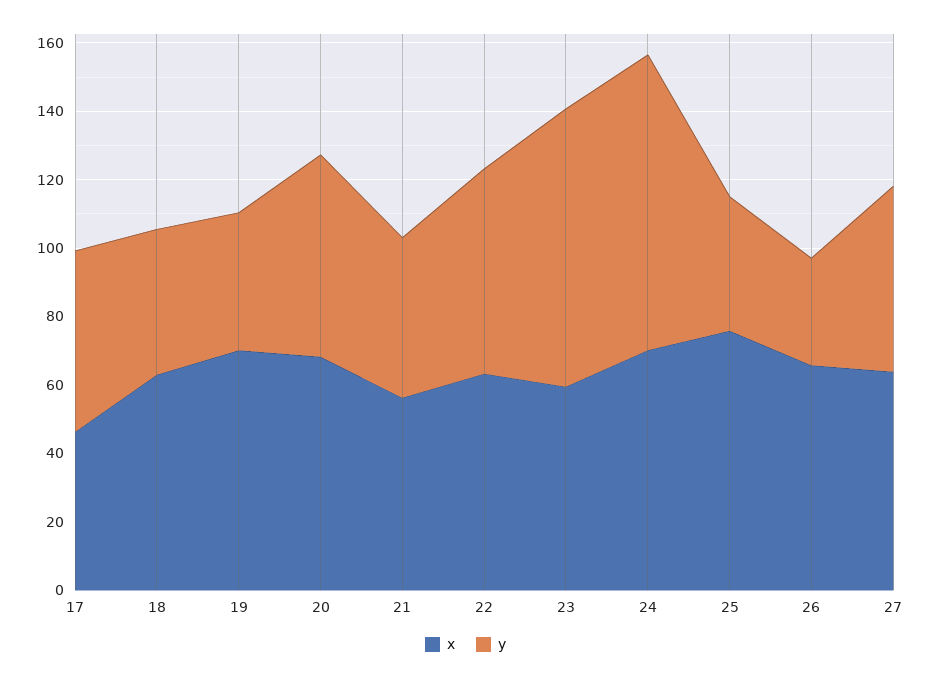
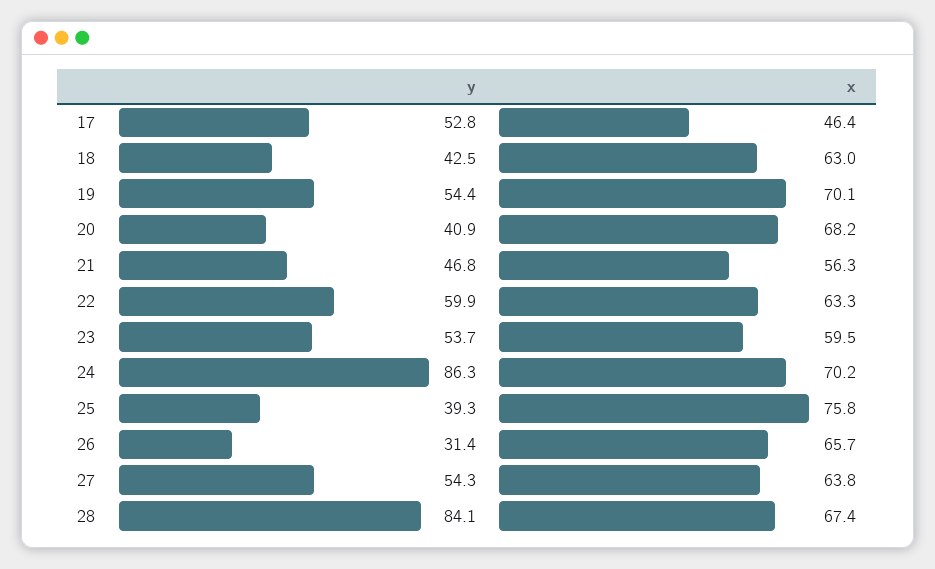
  {
    "x": {
      "17": 46.4,
      "18": 63,
      "19": 70.1,
      "20": 68.2,
      "21": 56.3,
      "22": 63.3,
      "23": 59.5,
      "24": 70.2,
      "25": 75.8,
      "26": 65.7,
-     "27": 63.8
+     "27": 63.8,
+     "28": 67.4
    },
    "y": {
      "17": 52.8,
      "18": 42.5,
-     "19": 40,
+     "19": 54.4,
-     "20": 60,
+     "20": 40.9,
      "21": 46.8,
      "22": 59.9,
-     "23": 80,
+     "23": 53.7,
      "24": 86.3,
      "25": 39.3,
      "26": 31.4,
-     "27": 54.3
+     "27": 54.3,
+     "28": 84.1
    }
  }

